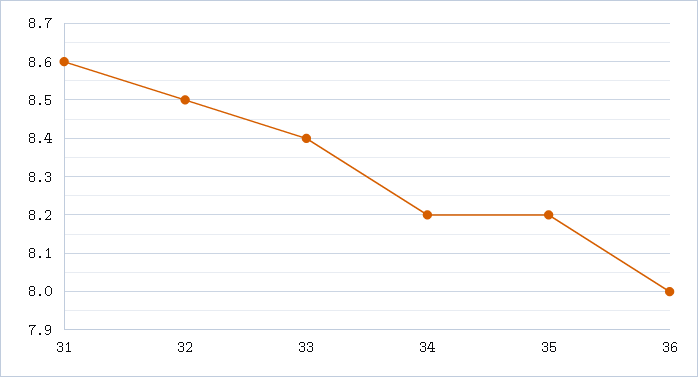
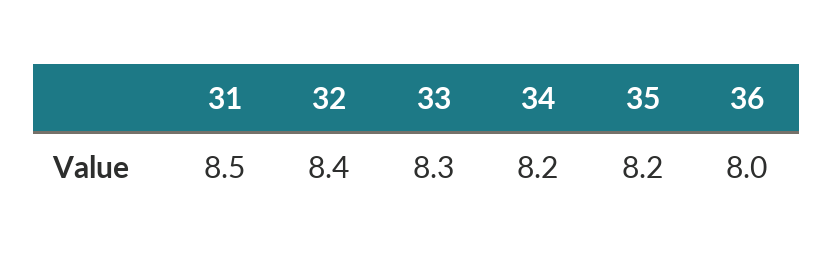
  {
-   "31": 8.6,
+   "31": 8.5,
-   "32": 8.5,
+   "32": 8.4,
-   "33": 8.4,
+   "33": 8.3,
    "34": 8.2,
    "35": 8.2,
    "36": 8
  }

